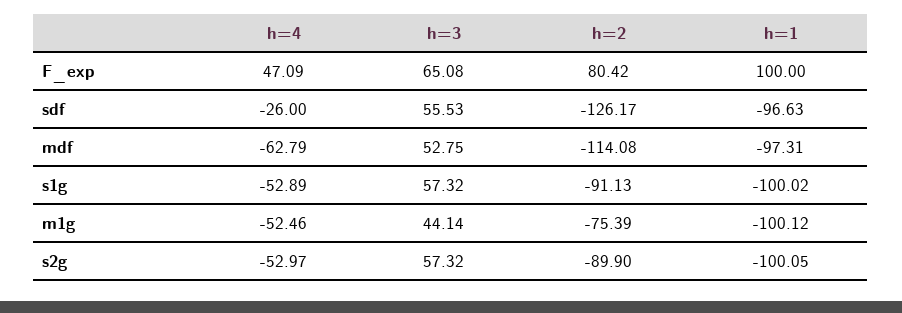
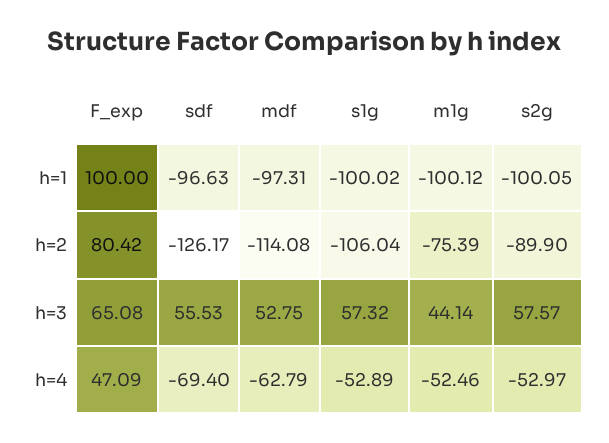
  {
    "h=4": {
      "F_exp": 47.09,
-     "sdf": -26,
+     "sdf": -69.4,
      "mdf": -62.79,
      "s1g": -52.89,
      "m1g": -52.46,
      "s2g": -52.97
    },
    "h=3": {
      "F_exp": 65.08,
      "sdf": 55.53,
      "mdf": 52.75,
      "s1g": 57.32,
      "m1g": 44.14,
-     "s2g": 57.32
+     "s2g": 57.57
    },
    "h=2": {
      "F_exp": 80.42,
      "sdf": -126.17,
      "mdf": -114.08,
-     "s1g": -91.13,
+     "s1g": -106.04,
      "m1g": -75.39,
      "s2g": -89.9
    },
    "h=1": {
      "F_exp": 100,
      "sdf": -96.63,
      "mdf": -97.31,
      "s1g": -100.02,
      "m1g": -100.12,
      "s2g": -100.05
    }
  }

